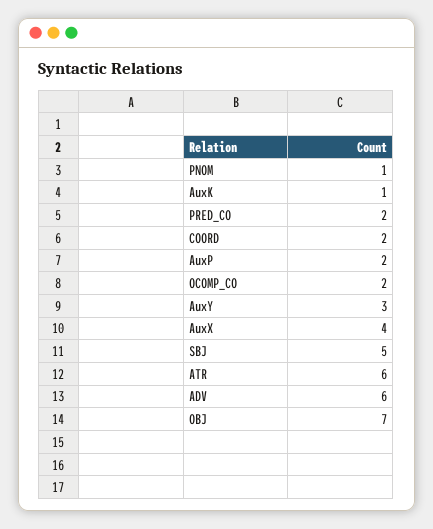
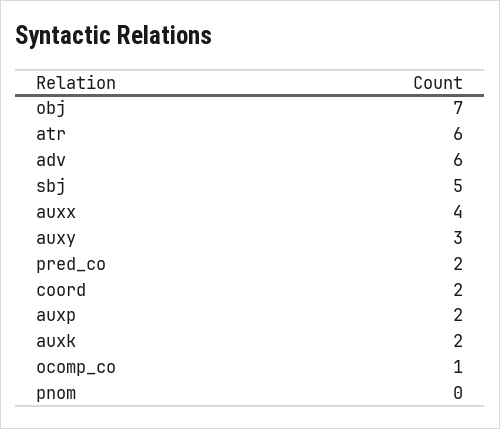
  {
-   "PNOM": 1,
+   "PNOM": 0,
-   "AuxK": 1,
+   "AuxK": 2,
    "PRED_CO": 2,
    "COORD": 2,
    "AuxP": 2,
-   "OCOMP_CO": 2,
+   "OCOMP_CO": 1,
    "AuxY": 3,
    "AuxX": 4,
    "SBJ": 5,
    "ATR": 6,
    "ADV": 6,
    "OBJ": 7
  }

